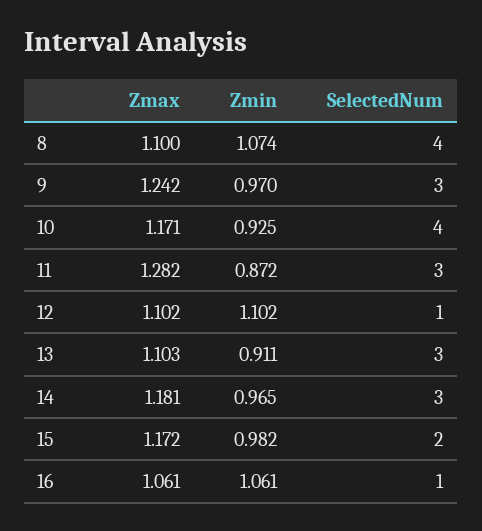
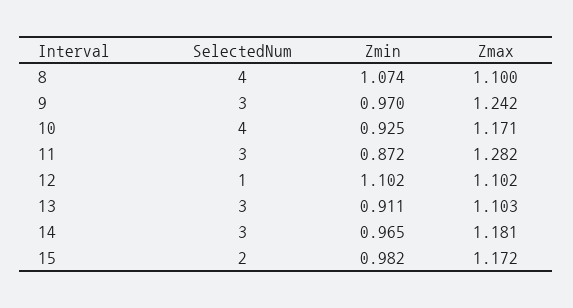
  {
    "Zmax": {
      "8": 1.1,
      "9": 1.242,
      "10": 1.171,
      "11": 1.282,
      "12": 1.102,
      "13": 1.103,
      "14": 1.181,
-     "15": 1.172,
+     "15": 1.172
-     "16": 1.061
    },
    "Zmin": {
      "8": 1.074,
      "9": 0.97,
      "10": 0.925,
      "11": 0.872,
      "12": 1.102,
      "13": 0.911,
      "14": 0.965,
-     "15": 0.982,
+     "15": 0.982
-     "16": 1.061
    },
    "SelectedNum": {
      "8": 4,
      "9": 3,
      "10": 4,
      "11": 3,
      "12": 1,
      "13": 3,
      "14": 3,
-     "15": 2,
+     "15": 2
-     "16": 1
    }
  }

